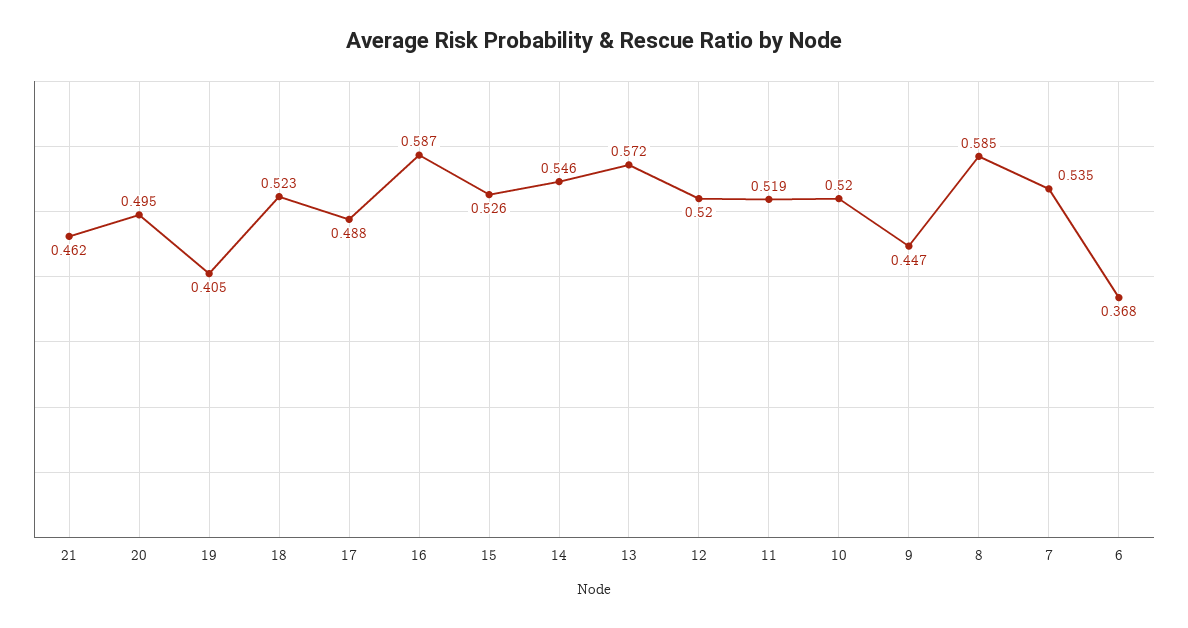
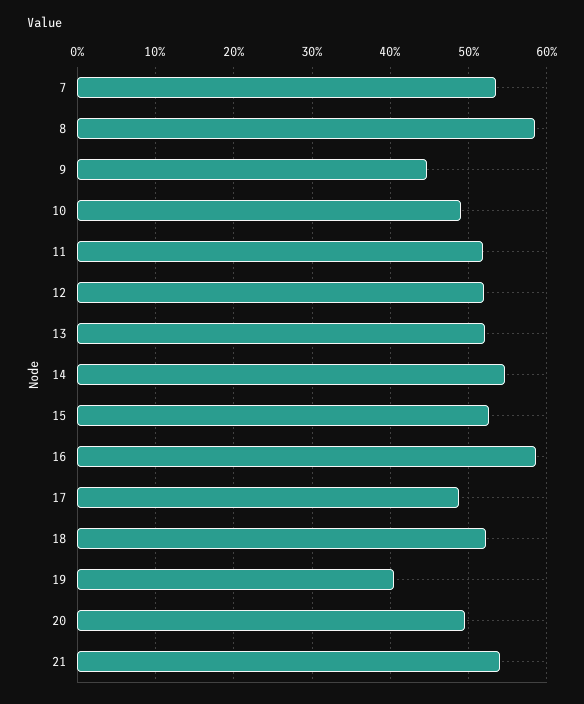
  {
-   "21": 0.462,
+   "21": 0.54,
    "20": 0.495,
    "19": 0.405,
    "18": 0.523,
    "17": 0.488,
    "16": 0.587,
    "15": 0.526,
    "14": 0.546,
-   "13": 0.572,
+   "13": 0.52,
    "12": 0.52,
    "11": 0.519,
-   "10": 0.52,
+   "10": 0.49,
    "9": 0.447,
    "8": 0.585,
-   "7": 0.535,
+   "7": 0.535
-   "6": 0.368
  }

